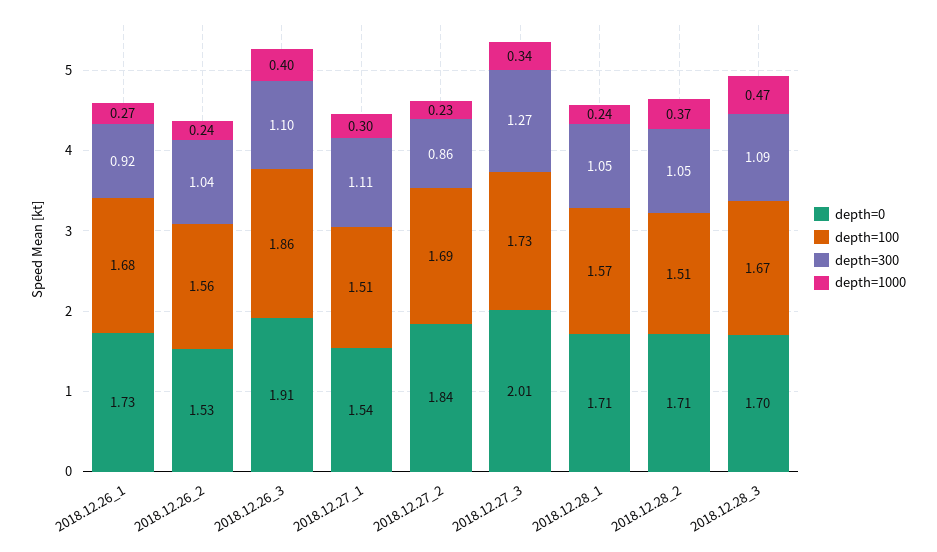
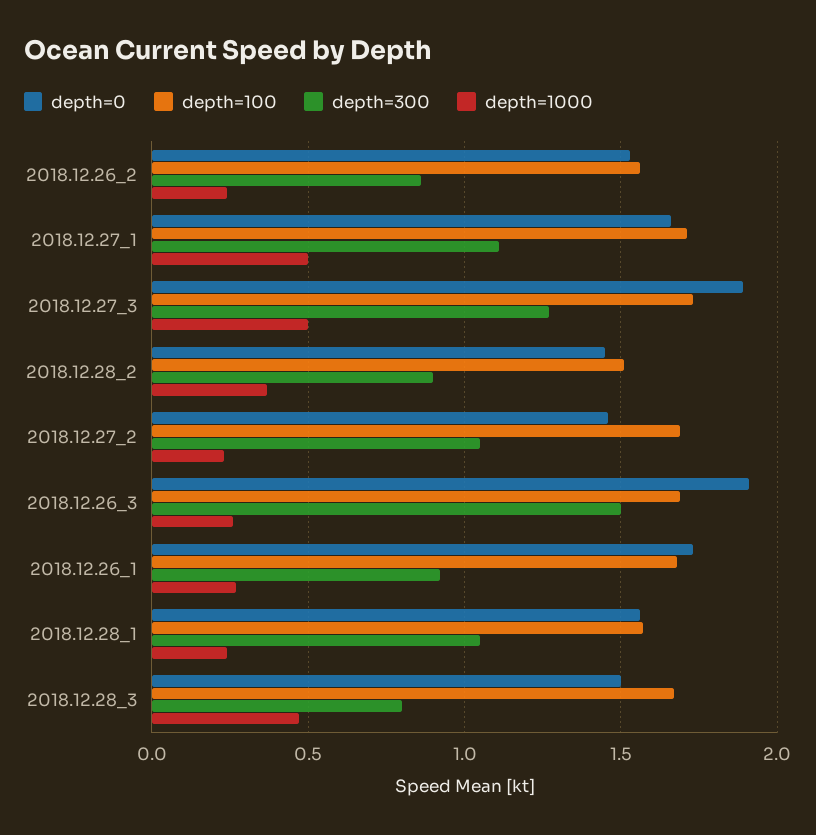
  {
    "depth=0": {
      "2018.12.26_1": 1.73,
      "2018.12.26_2": 1.53,
      "2018.12.26_3": 1.91,
-     "2018.12.27_1": 1.54,
+     "2018.12.27_1": 1.65,
-     "2018.12.27_2": 1.84,
+     "2018.12.27_2": 1.45,
-     "2018.12.27_3": 2.01,
+     "2018.12.27_3": 1.9,
-     "2018.12.28_1": 1.71,
+     "2018.12.28_1": 1.55,
-     "2018.12.28_2": 1.71,
+     "2018.12.28_2": 1.45,
-     "2018.12.28_3": 1.7
+     "2018.12.28_3": 1.5
    },
    "depth=100": {
      "2018.12.26_1": 1.68,
      "2018.12.26_2": 1.56,
-     "2018.12.26_3": 1.86,
+     "2018.12.26_3": 1.7,
-     "2018.12.27_1": 1.51,
+     "2018.12.27_1": 1.7,
      "2018.12.27_2": 1.69,
      "2018.12.27_3": 1.73,
      "2018.12.28_1": 1.57,
      "2018.12.28_2": 1.51,
      "2018.12.28_3": 1.67
    },
    "depth=300": {
      "2018.12.26_1": 0.92,
-     "2018.12.26_2": 1.04,
+     "2018.12.26_2": 0.85,
-     "2018.12.26_3": 1.1,
+     "2018.12.26_3": 1.5,
      "2018.12.27_1": 1.11,
-     "2018.12.27_2": 0.86,
+     "2018.12.27_2": 1.05,
      "2018.12.27_3": 1.27,
      "2018.12.28_1": 1.05,
-     "2018.12.28_2": 1.05,
+     "2018.12.28_2": 0.9,
-     "2018.12.28_3": 1.09
+     "2018.12.28_3": 0.8
    },
    "depth=1000": {
      "2018.12.26_1": 0.27,
      "2018.12.26_2": 0.24,
-     "2018.12.26_3": 0.4,
+     "2018.12.26_3": 0.25,
-     "2018.12.27_1": 0.3,
+     "2018.12.27_1": 0.5,
      "2018.12.27_2": 0.23,
-     "2018.12.27_3": 0.34,
+     "2018.12.27_3": 0.5,
      "2018.12.28_1": 0.24,
      "2018.12.28_2": 0.37,
      "2018.12.28_3": 0.47
    }
  }

